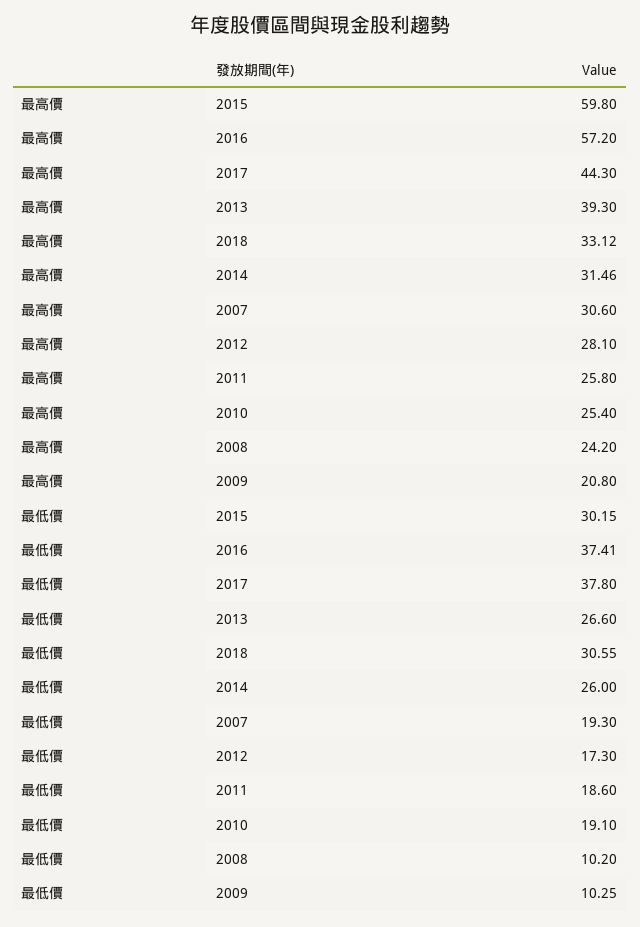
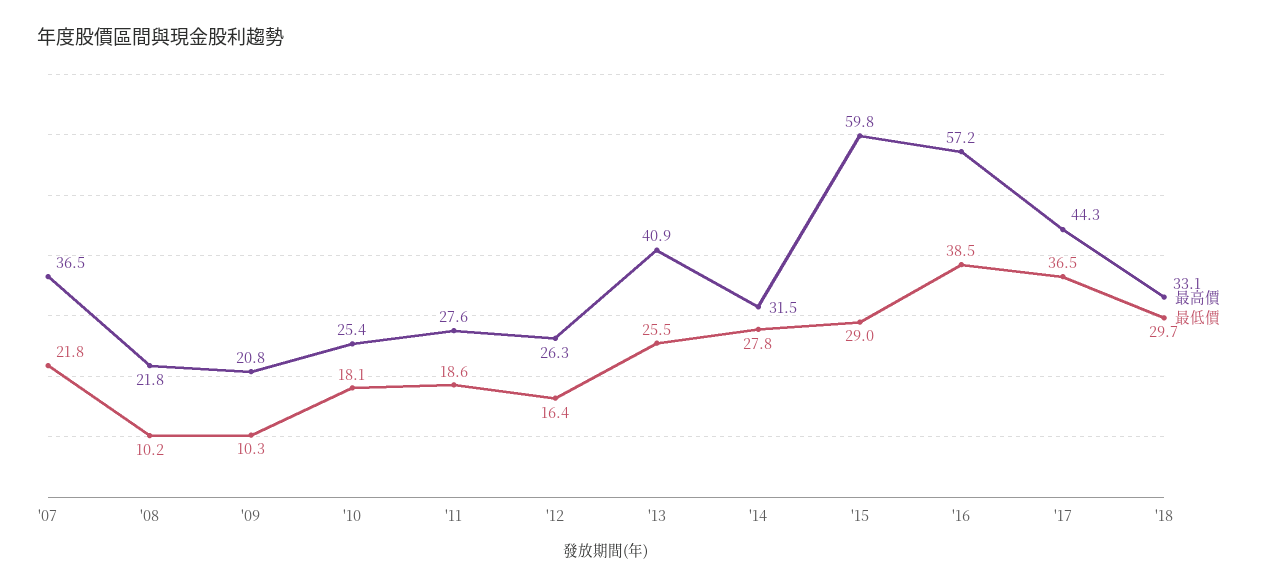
  {
    "最高價": {
      "2015": 59.8,
      "2016": 57.2,
      "2017": 44.3,
-     "2013": 39.3,
+     "2013": 40.9,
      "2018": 33.12,
      "2014": 31.46,
-     "2007": 30.6,
+     "2007": 36.5,
-     "2012": 28.1,
+     "2012": 26.3,
-     "2011": 25.8,
+     "2011": 27.6,
      "2010": 25.4,
-     "2008": 24.2,
+     "2008": 21.8,
      "2009": 20.8
    },
    "最低價": {
-     "2015": 30.15,
+     "2015": 29,
-     "2016": 37.41,
+     "2016": 38.5,
-     "2017": 37.8,
+     "2017": 36.5,
-     "2013": 26.6,
+     "2013": 25.5,
-     "2018": 30.55,
+     "2018": 29.7,
-     "2014": 26,
+     "2014": 27.8,
-     "2007": 19.3,
+     "2007": 21.8,
-     "2012": 17.3,
+     "2012": 16.4,
      "2011": 18.6,
-     "2010": 19.1,
+     "2010": 18.1,
      "2008": 10.2,
      "2009": 10.25
    }
  }

